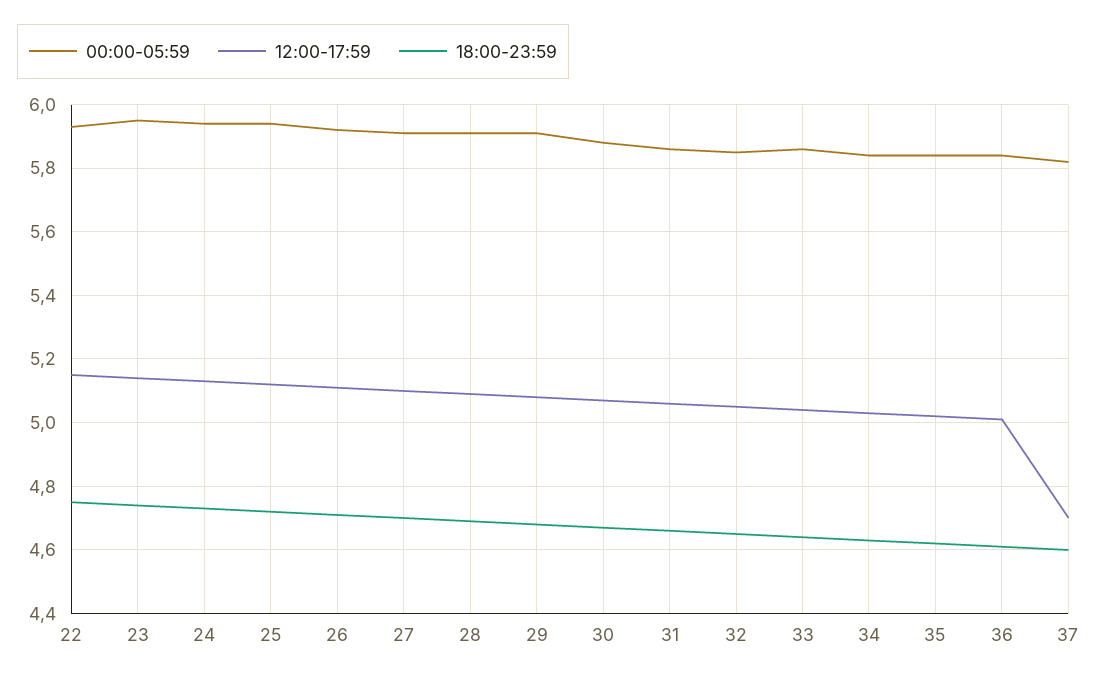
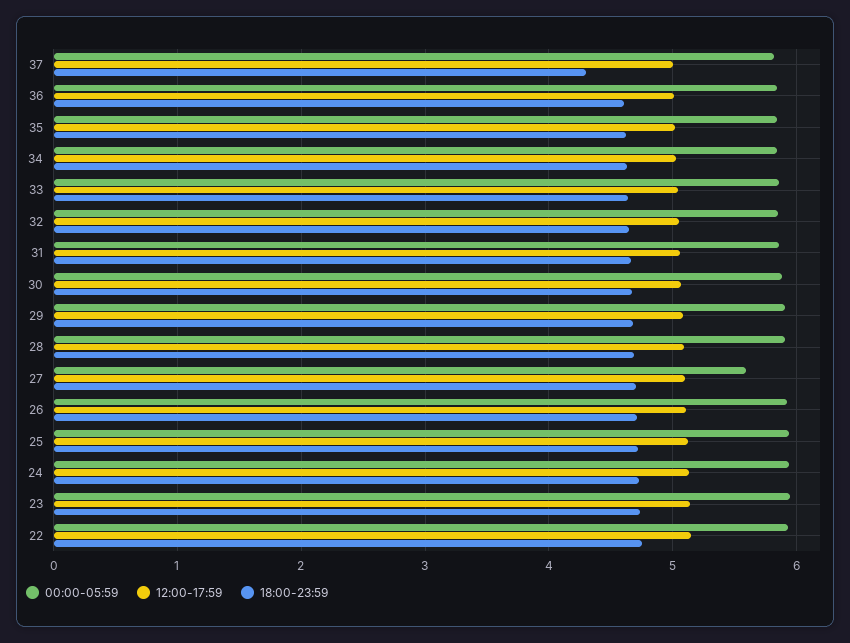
  {
    "00:00-05:59": {
      "22": 5.95,
      "23": 5.95,
      "24": 5.95,
      "25": 5.95,
      "26": 5.9,
-     "27": 5.9,
+     "27": 5.6,
      "28": 5.9,
      "29": 5.9,
      "30": 5.9,
      "31": 5.85,
      "32": 5.85,
      "33": 5.85,
      "34": 5.85,
      "35": 5.85,
      "36": 5.85,
      "37": 5.8
    },
    "12:00-17:59": {
      "22": 5.15,
      "23": 5.15,
      "24": 5.15,
      "25": 5.1,
      "26": 5.1,
      "27": 5.1,
      "28": 5.1,
      "29": 5.1,
      "30": 5.05,
      "31": 5.05,
      "32": 5.05,
      "33": 5.05,
      "34": 5.05,
      "35": 5,
      "36": 5,
-     "37": 4.7
+     "37": 5
    },
    "18:00-23:59": {
      "22": 4.75,
      "23": 4.75,
      "24": 4.75,
      "25": 4.7,
      "26": 4.7,
      "27": 4.7,
      "28": 4.7,
      "29": 4.7,
      "30": 4.65,
      "31": 4.65,
      "32": 4.65,
      "33": 4.65,
      "34": 4.65,
      "35": 4.6,
      "36": 4.6,
-     "37": 4.6
+     "37": 4.3
    }
  }

